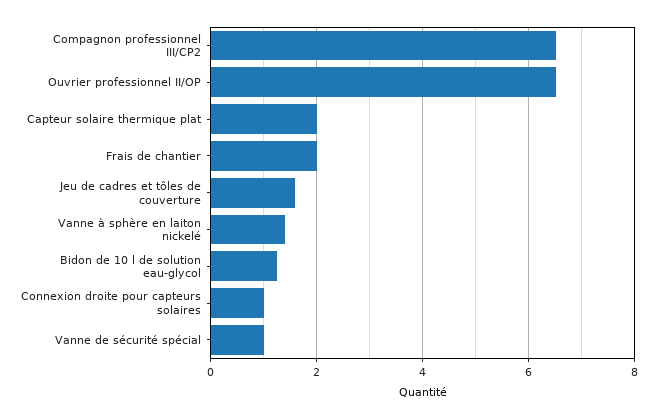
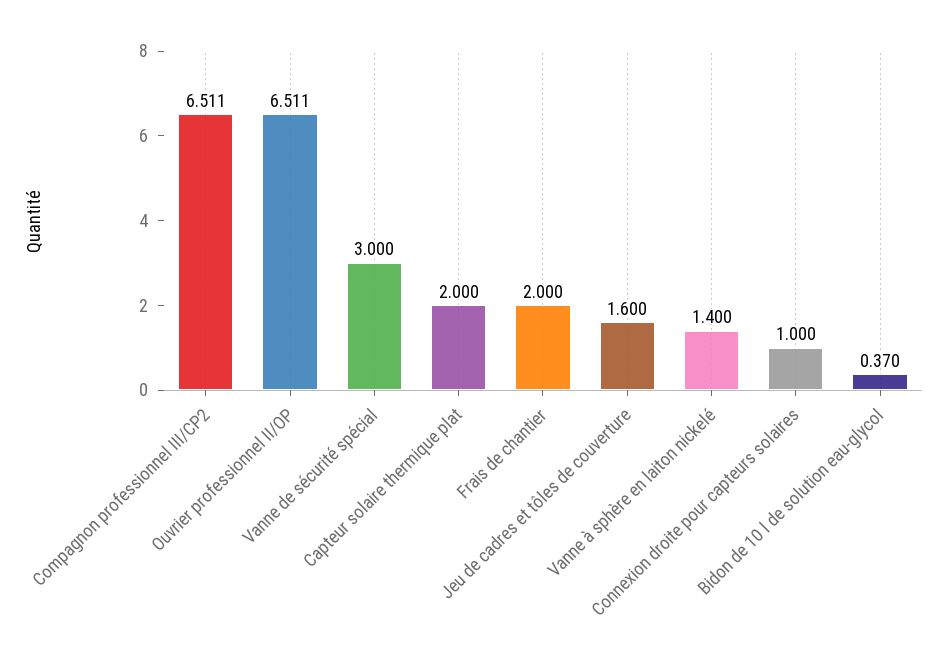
  {
    "Compagnon professionnel III/CP2": 6.511,
    "Ouvrier professionnel II/OP": 6.511,
    "Capteur solaire thermique plat": 2,
    "Frais de chantier": 2,
    "Jeu de cadres et tôles de couverture": 1.6,
    "Vanne à sphère en laiton nickelé": 1.4,
-   "Bidon de 10 l de solution eau-glycol": 1.2,
+   "Bidon de 10 l de solution eau-glycol": 0.37,
    "Connexion droite pour capteurs solaires": 1,
-   "Vanne de sécurité spécial": 1
+   "Vanne de sécurité spécial": 3
  }

